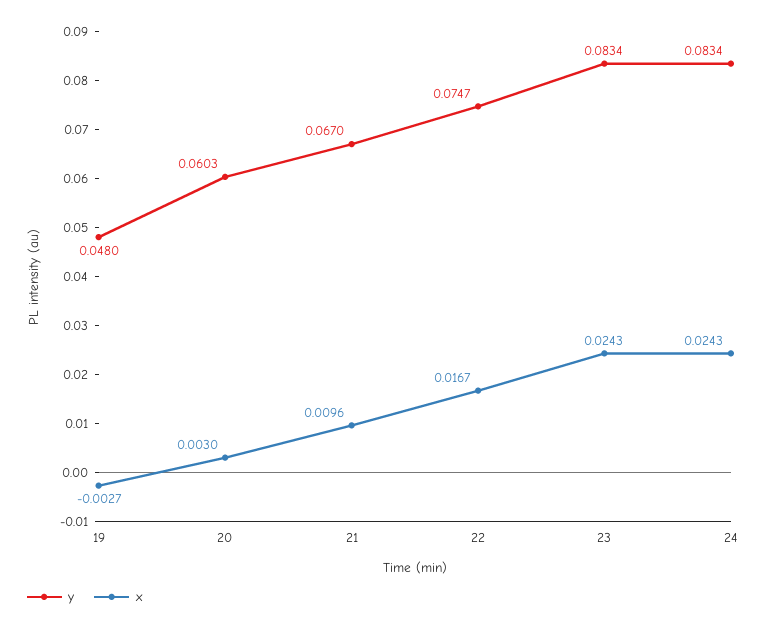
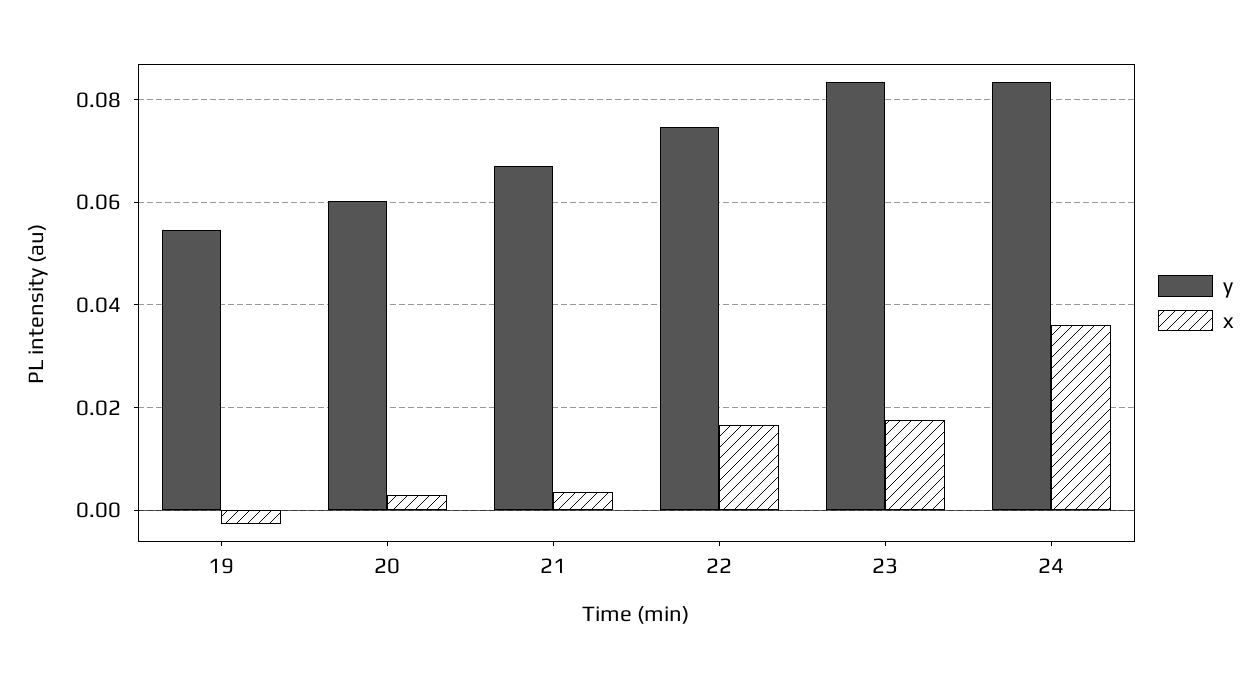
  {
    "y": {
-     "19": 0.048,
+     "19": 0.054,
      "20": 0.0603,
      "21": 0.067,
      "22": 0.0747,
      "23": 0.0834,
      "24": 0.0834
    },
    "x": {
      "19": -0.0027,
      "20": 0.003,
-     "21": 0.0096,
+     "21": 0.004,
      "22": 0.0167,
-     "23": 0.0243,
+     "23": 0.018,
-     "24": 0.0243
+     "24": 0.036
    }
  }

